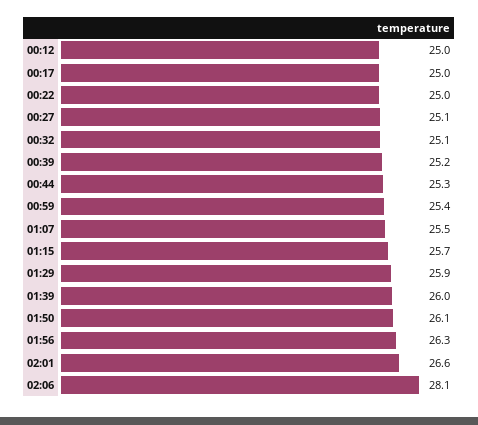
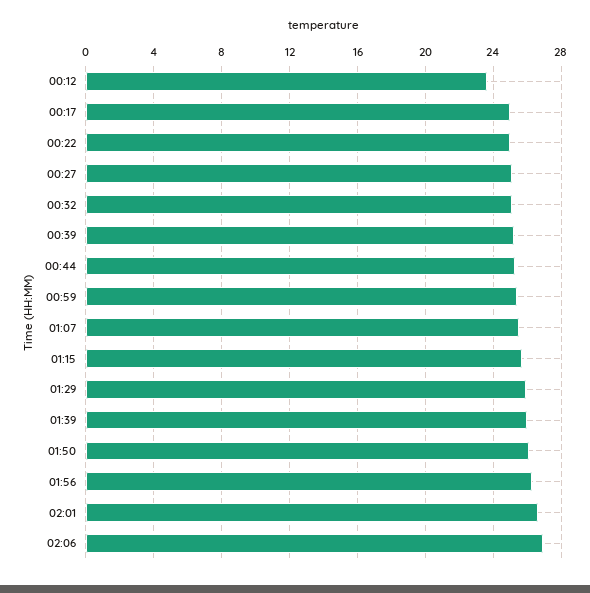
  {
-   "00:12": 25,
+   "00:12": 23.5,
    "00:17": 25,
    "00:22": 25,
    "00:27": 25.1,
    "00:32": 25.1,
    "00:39": 25.2,
    "00:44": 25.3,
    "00:59": 25.4,
    "01:07": 25.5,
    "01:15": 25.7,
    "01:29": 25.9,
    "01:39": 26,
    "01:50": 26.1,
    "01:56": 26.3,
    "02:01": 26.6,
-   "02:06": 28.1
+   "02:06": 27
  }

